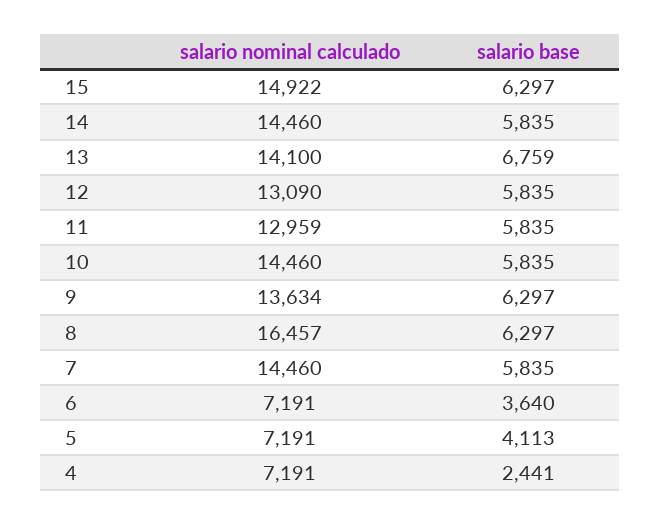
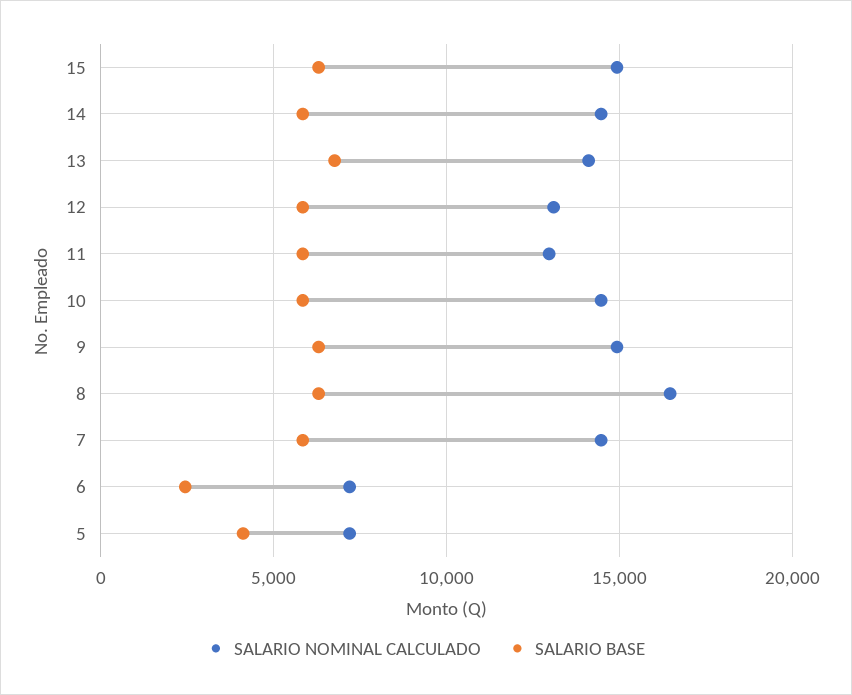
  {
    "salario nominal calculado": {
      "15": 14922,
      "14": 14460,
      "13": 14100,
      "12": 13090,
      "11": 12959,
      "10": 14460,
-     "9": 13634,
+     "9": 15000,
      "8": 16457,
      "7": 14460,
      "6": 7191,
-     "5": 7191,
+     "5": 7191
-     "4": 7191
    },
    "salario base": {
      "15": 6297,
      "14": 5835,
      "13": 6759,
      "12": 5835,
      "11": 5835,
      "10": 5835,
      "9": 6297,
      "8": 6297,
      "7": 5835,
-     "6": 3640,
+     "6": 2500,
-     "5": 4113,
+     "5": 4113
-     "4": 2441
    }
  }

